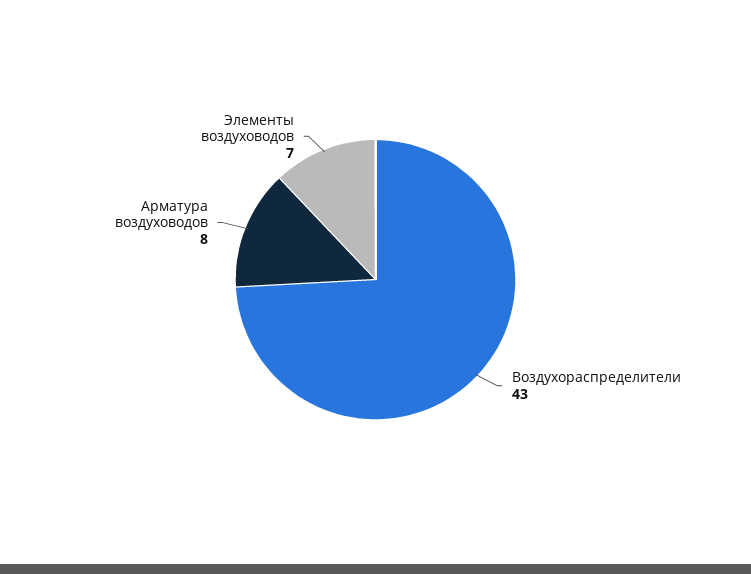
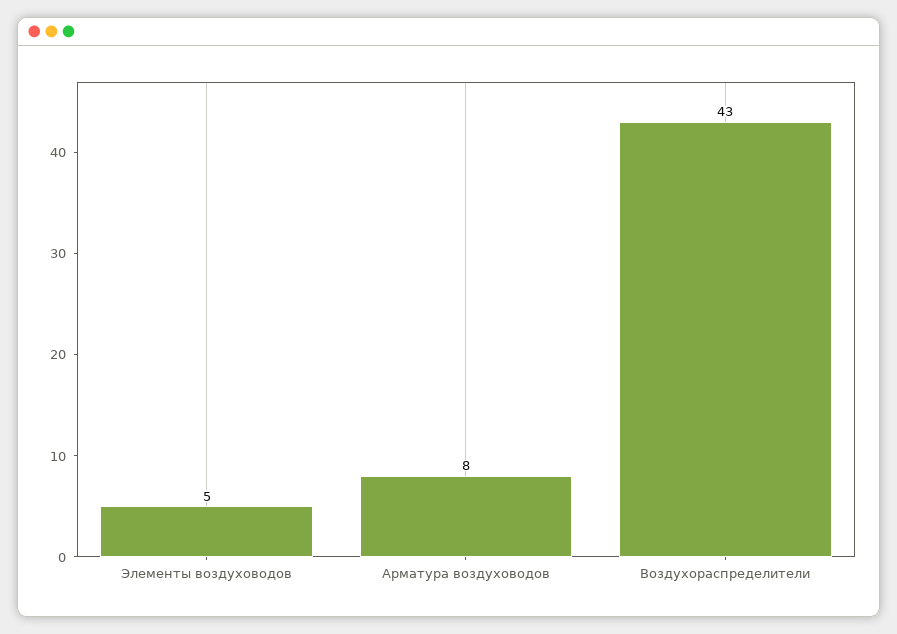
  {
    "Воздухораспределители": 43,
    "Арматура воздуховодов": 8,
-   "Элементы воздуховодов": 7
+   "Элементы воздуховодов": 5
  }

